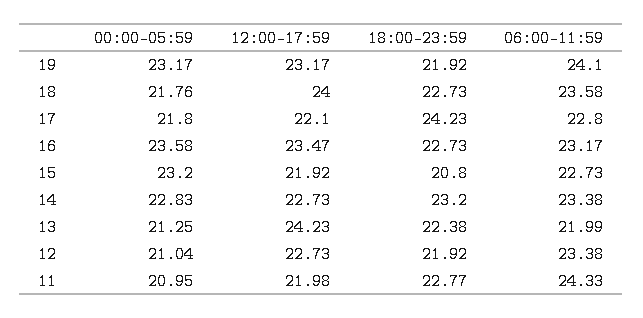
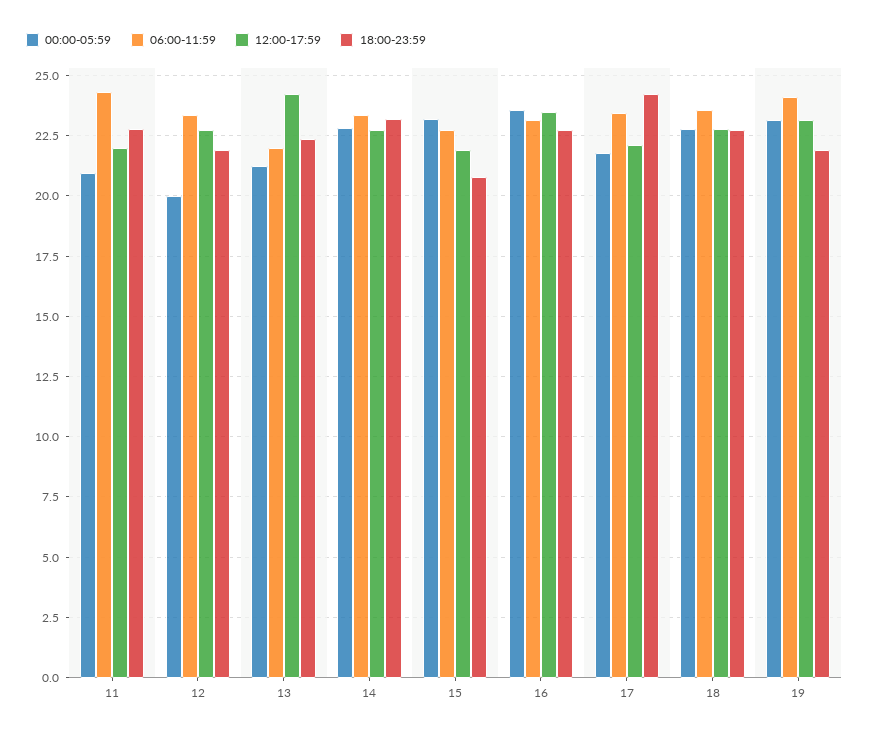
  {
    "00:00-05:59": {
      "19": 23.17,
-     "18": 21.76,
+     "18": 22.75,
      "17": 21.8,
      "16": 23.58,
      "15": 23.2,
      "14": 22.83,
      "13": 21.25,
-     "12": 21.04,
+     "12": 20,
      "11": 20.95
    },
    "12:00-17:59": {
      "19": 23.17,
-     "18": 24,
+     "18": 22.75,
      "17": 22.1,
      "16": 23.47,
      "15": 21.92,
      "14": 22.73,
      "13": 24.23,
      "12": 22.73,
      "11": 21.98
    },
    "18:00-23:59": {
      "19": 21.92,
      "18": 22.73,
      "17": 24.23,
      "16": 22.73,
      "15": 20.8,
      "14": 23.2,
      "13": 22.38,
      "12": 21.92,
      "11": 22.77
    },
    "06:00-11:59": {
      "19": 24.1,
      "18": 23.58,
-     "17": 22.8,
+     "17": 23.5,
      "16": 23.17,
      "15": 22.73,
      "14": 23.38,
      "13": 21.99,
      "12": 23.38,
      "11": 24.33
    }
  }

